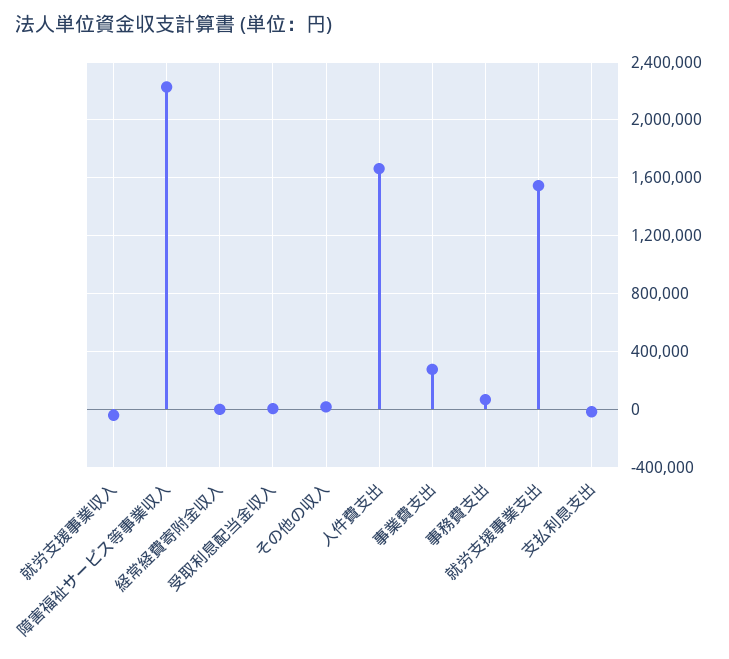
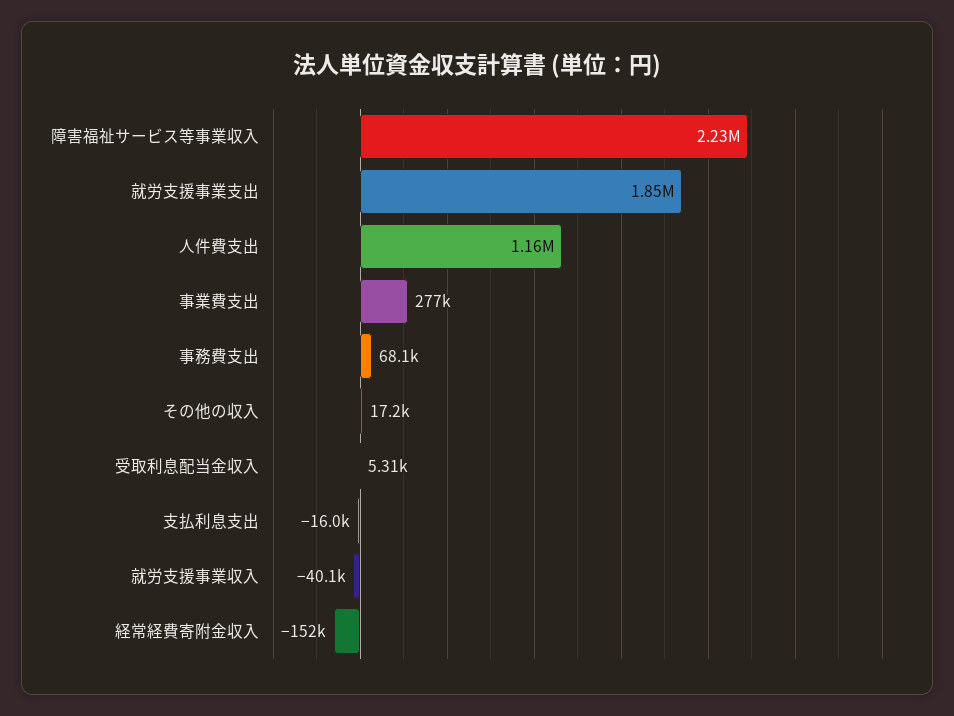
  {
    "就労支援事業収入": -40100,
    "障害福祉サービス等事業収入": 2230000,
-   "経常経費寄附金収入": 0,
+   "経常経費寄附金収入": -152000,
    "受取利息配当金収入": 5310,
    "その他の収入": 17200,
-   "人件費支出": 1650000,
+   "人件費支出": 1160000,
    "事業費支出": 277000,
    "事務費支出": 68100,
-   "就労支援事業支出": 1550000,
+   "就労支援事業支出": 1850000,
    "支払利息支出": -16000
  }

